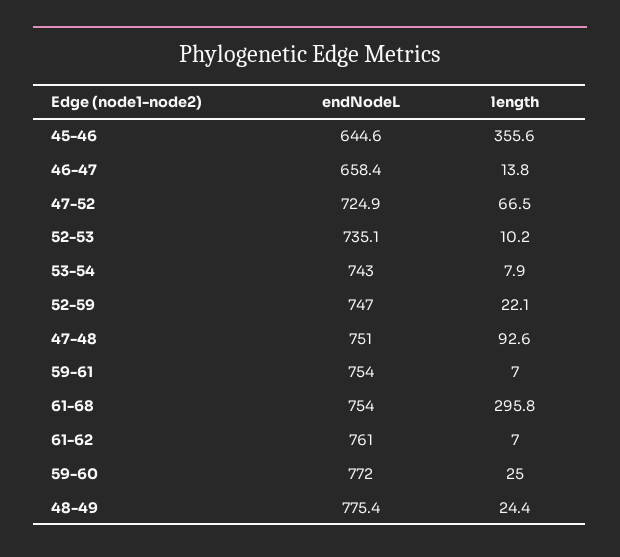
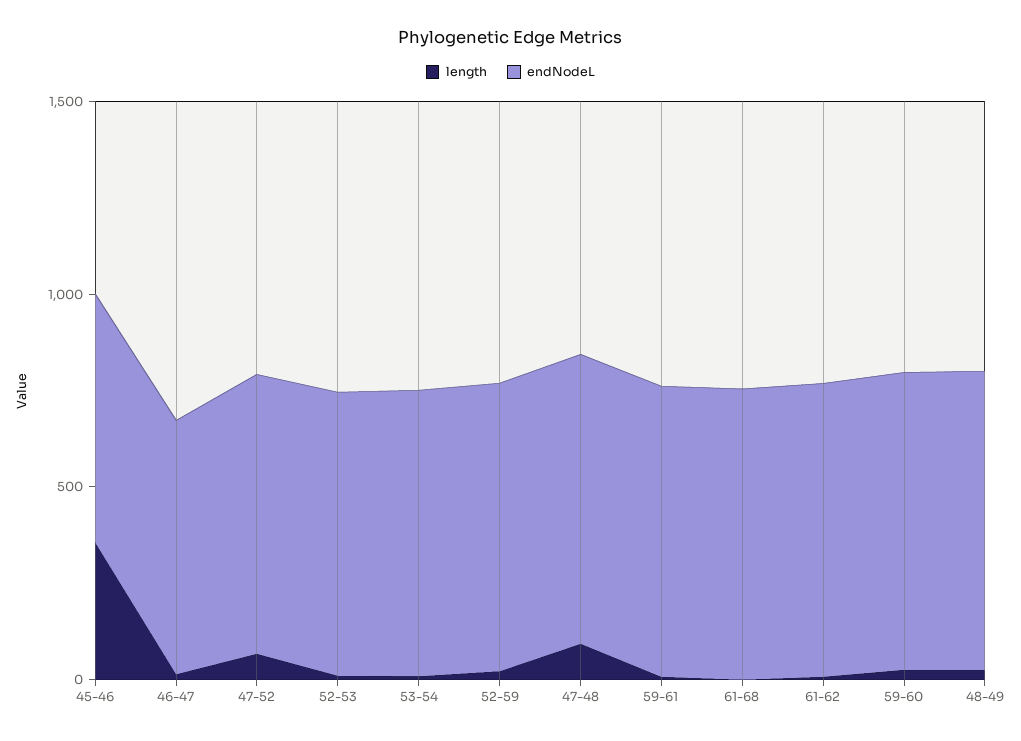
  {
    "endNodeL": {
      "45-46": 644.6,
      "46-47": 658.4,
      "47-52": 724.9,
      "52-53": 735.1,
      "53-54": 743,
      "52-59": 747,
      "47-48": 751,
      "59-61": 754,
      "61-68": 754,
      "61-62": 761,
      "59-60": 772,
      "48-49": 775.4
    },
    "length": {
      "45-46": 355.6,
      "46-47": 13.8,
      "47-52": 66.5,
      "52-53": 10.2,
      "53-54": 7.9,
      "52-59": 22.1,
      "47-48": 92.6,
      "59-61": 7,
-     "61-68": 295.8,
+     "61-68": 0,
      "61-62": 7,
      "59-60": 25,
      "48-49": 24.4
    }
  }

